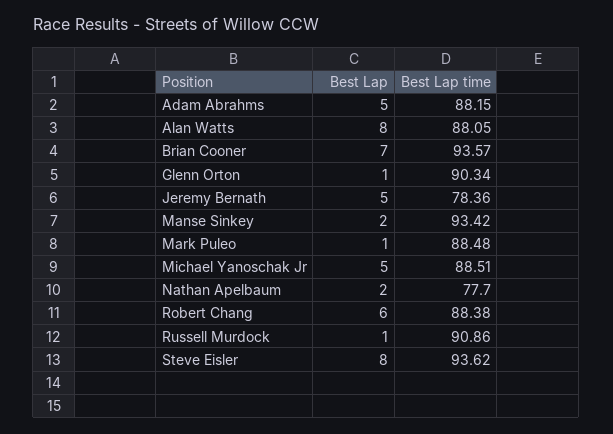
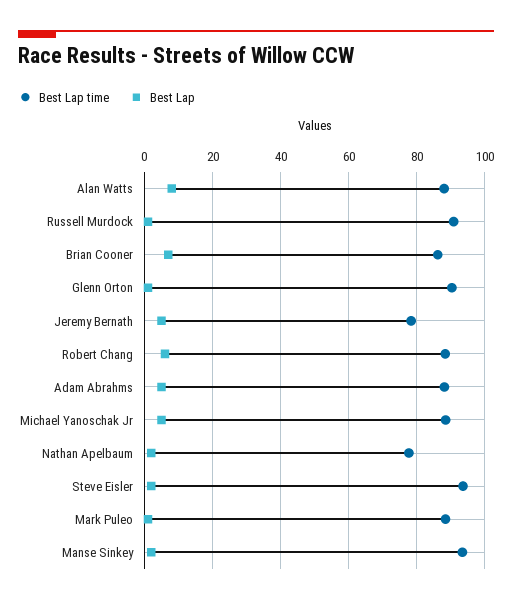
  {
    "Best Lap": {
      "Adam Abrahms": 5,
      "Alan Watts": 8,
      "Brian Cooner": 7,
      "Glenn Orton": 1,
      "Jeremy Bernath": 5,
      "Manse Sinkey": 2,
      "Mark Puleo": 1,
      "Michael Yanoschak Jr": 5,
      "Nathan Apelbaum": 2,
      "Robert Chang": 6,
      "Russell Murdock": 1,
-     "Steve Eisler": 8
+     "Steve Eisler": 2
    },
    "Best Lap time": {
      "Adam Abrahms": 88.15,
      "Alan Watts": 88.05,
-     "Brian Cooner": 93.57,
+     "Brian Cooner": 86,
      "Glenn Orton": 90.34,
      "Jeremy Bernath": 78.36,
      "Manse Sinkey": 93.42,
      "Mark Puleo": 88.48,
      "Michael Yanoschak Jr": 88.51,
      "Nathan Apelbaum": 77.7,
      "Robert Chang": 88.38,
      "Russell Murdock": 90.86,
      "Steve Eisler": 93.62
    }
  }

